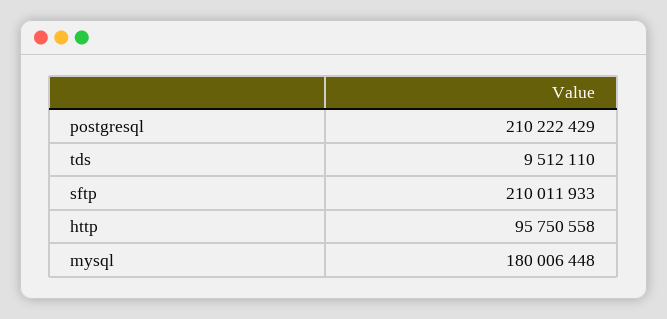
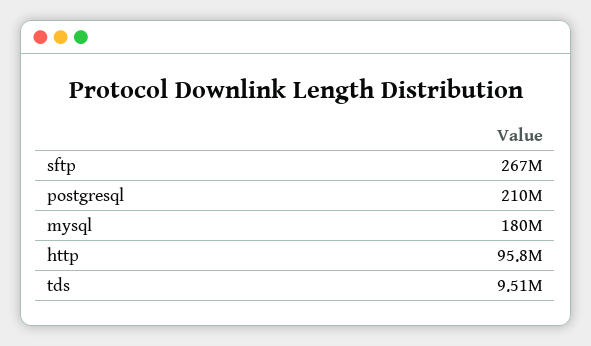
  {
    "postgresql": 210222429,
    "tds": 9512110,
-   "sftp": 210011933,
+   "sftp": 267000000,
    "http": 95750558,
    "mysql": 180006448
  }

